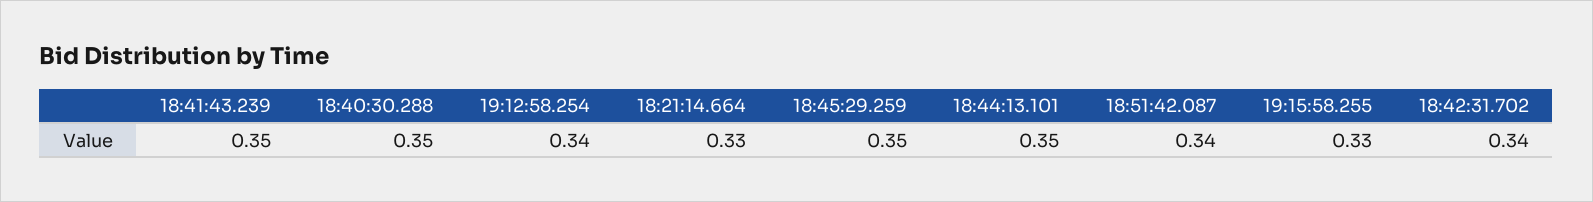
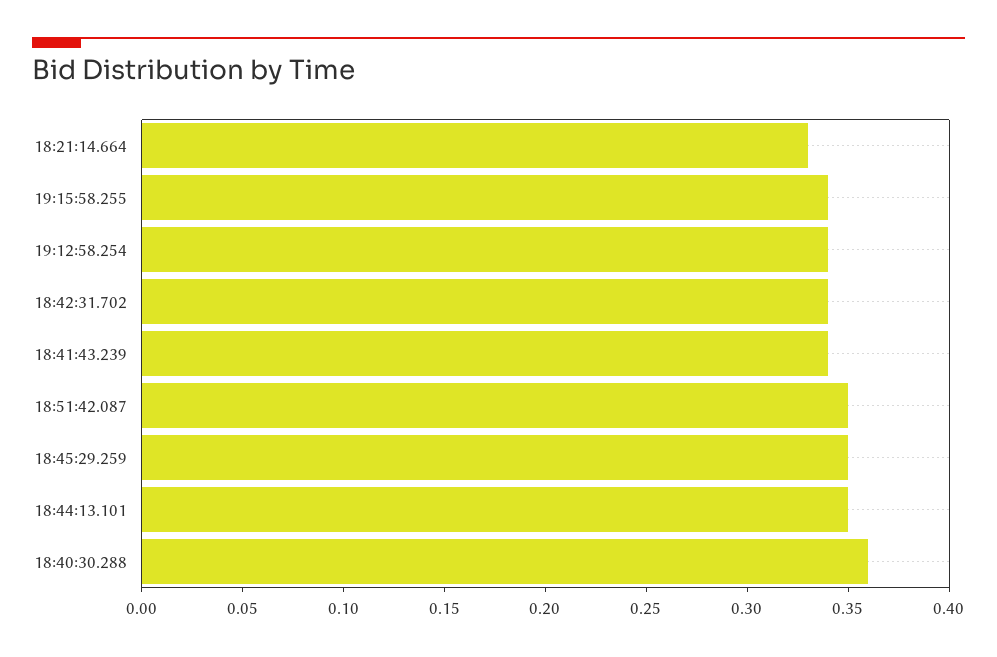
  {
-   "18:41:43.239": 0.35,
+   "18:41:43.239": 0.34,
-   "18:40:30.288": 0.35,
+   "18:40:30.288": 0.36,
    "19:12:58.254": 0.34,
    "18:21:14.664": 0.33,
    "18:45:29.259": 0.35,
    "18:44:13.101": 0.35,
-   "18:51:42.087": 0.34,
+   "18:51:42.087": 0.35,
-   "19:15:58.255": 0.33,
+   "19:15:58.255": 0.34,
    "18:42:31.702": 0.34
  }

